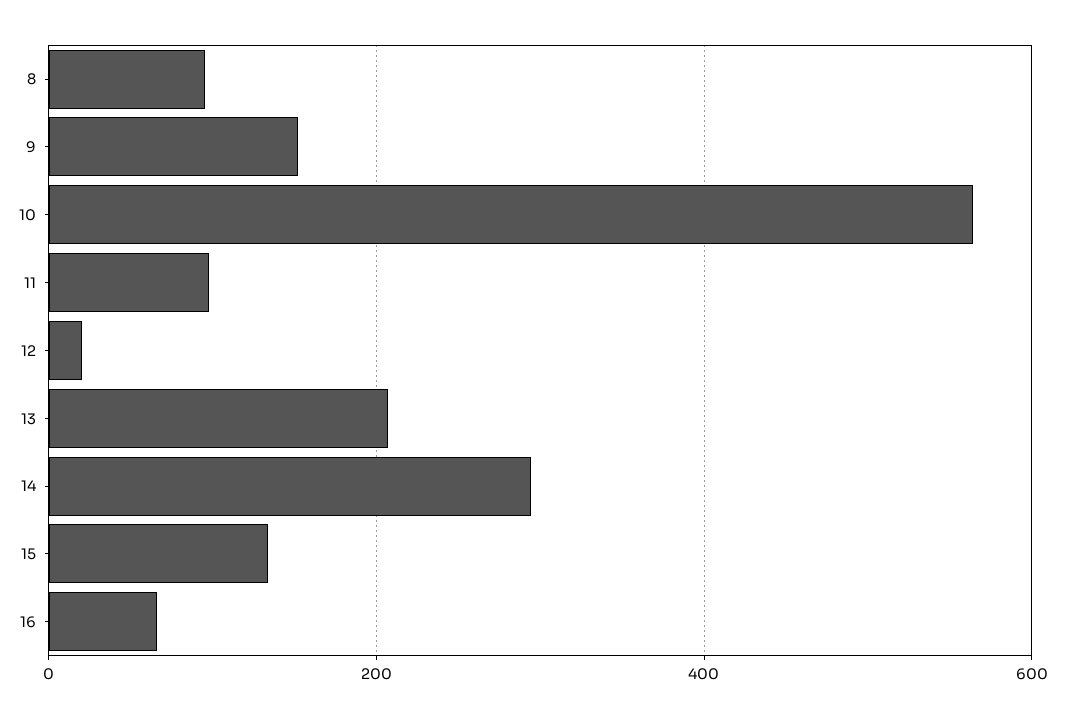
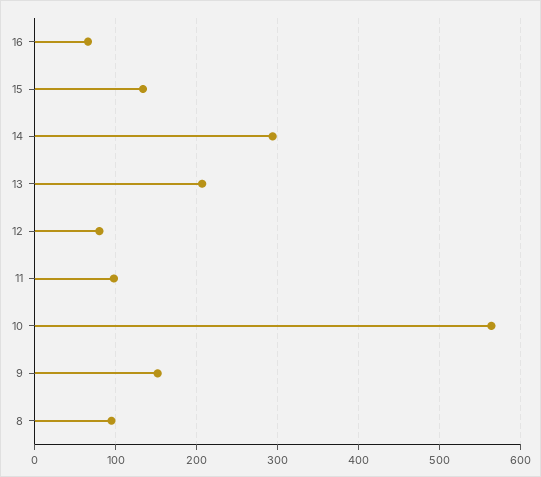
  {
    "8": 100,
    "9": 150,
    "10": 560,
    "11": 100,
-   "12": 20,
+   "12": 80,
    "13": 210,
    "14": 290,
    "15": 130,
    "16": 70
  }

